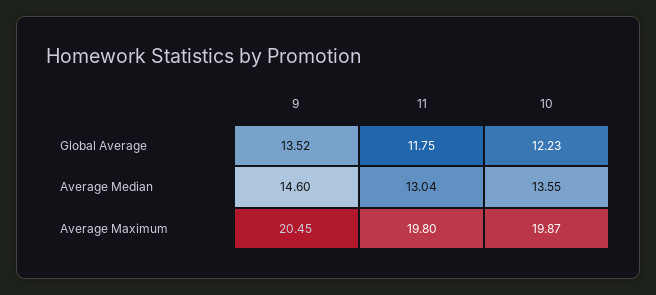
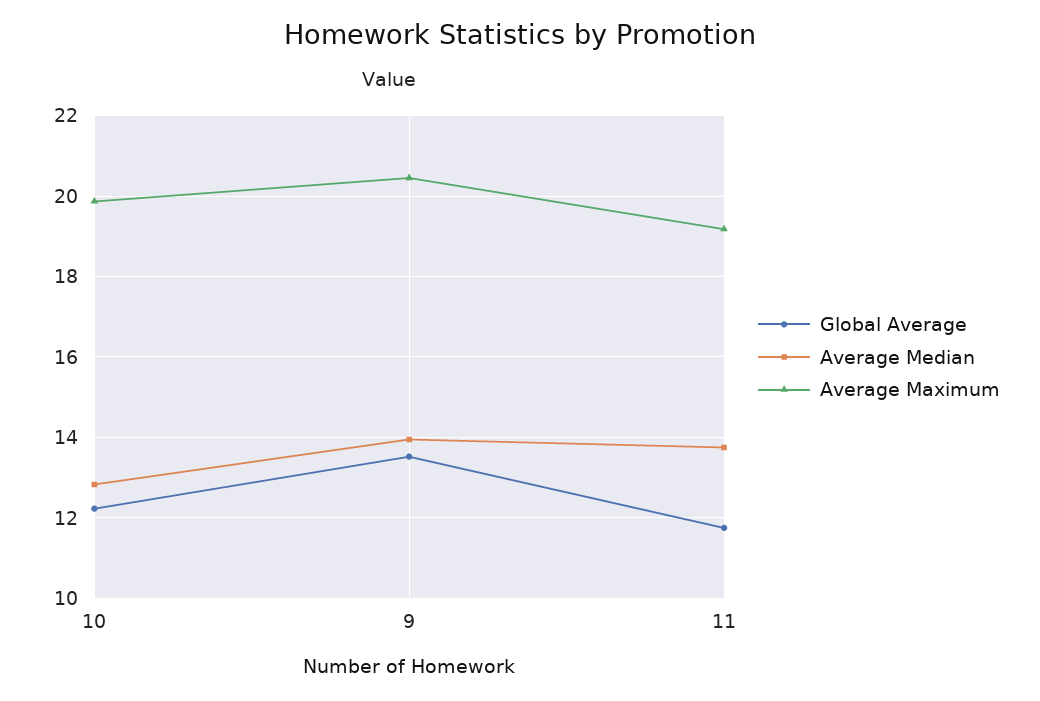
  {
    "Global Average": {
      "9": 13.52,
      "11": 11.75,
      "10": 12.23
    },
    "Average Median": {
-     "9": 14.6,
+     "9": 14,
-     "11": 13.04,
+     "11": 13.8,
-     "10": 13.55
+     "10": 12.8
    },
    "Average Maximum": {
      "9": 20.45,
-     "11": 19.8,
+     "11": 19.2,
      "10": 19.87
    }
  }

